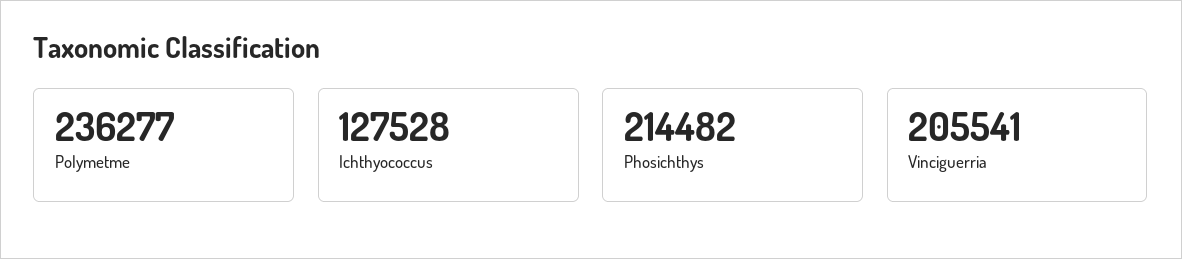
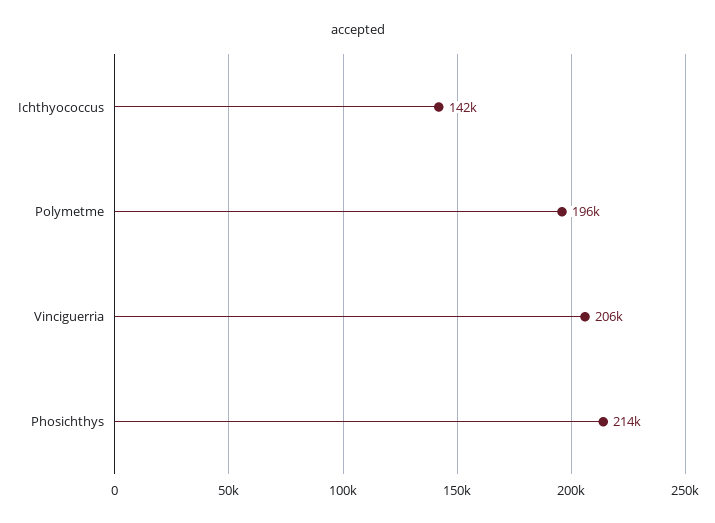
  {
-   "Polymetme": 236277,
+   "Polymetme": 196000,
-   "Ichthyococcus": 127528,
+   "Ichthyococcus": 142000,
    "Phosichthys": 214482,
    "Vinciguerria": 205541
  }

